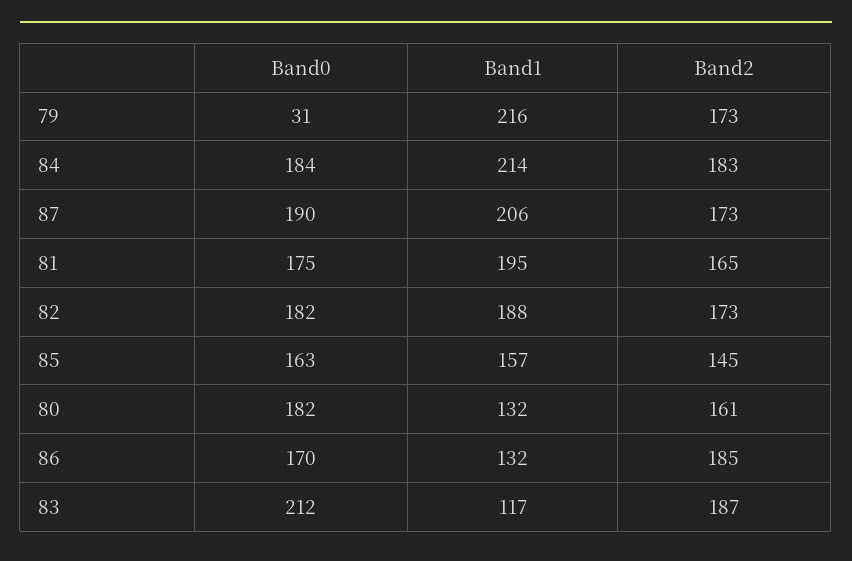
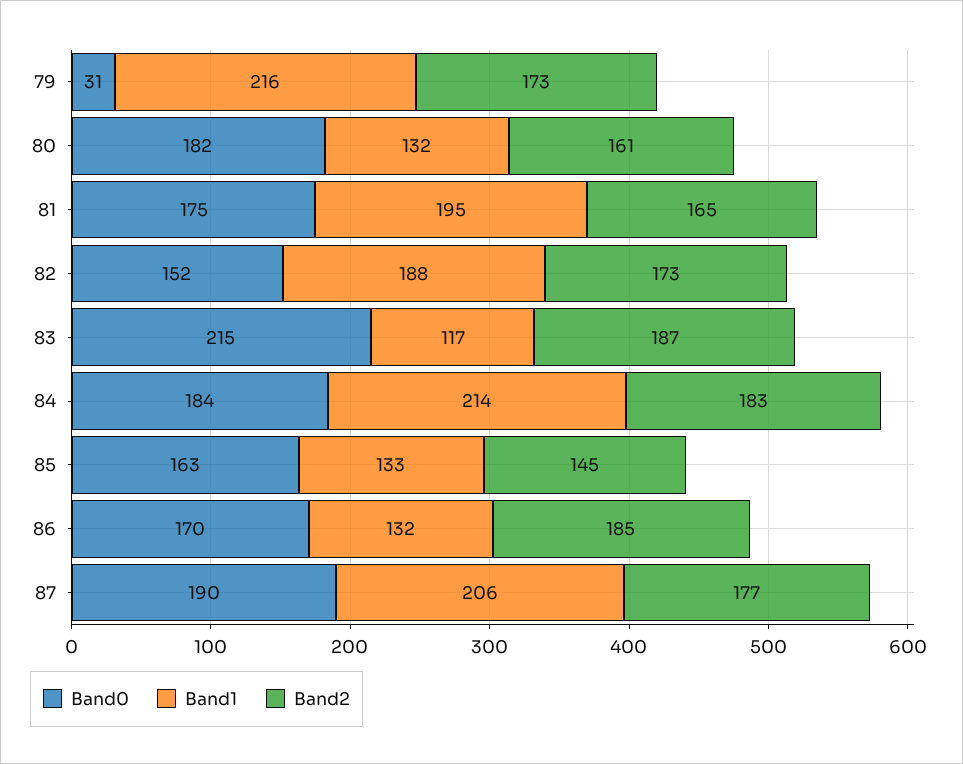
  {
    "Band0": {
      "79": 31,
      "84": 184,
      "87": 190,
      "81": 175,
-     "82": 182,
+     "82": 152,
      "85": 163,
      "80": 182,
      "86": 170,
-     "83": 212
+     "83": 215
    },
    "Band1": {
      "79": 216,
      "84": 214,
      "87": 206,
      "81": 195,
      "82": 188,
-     "85": 157,
+     "85": 133,
      "80": 132,
      "86": 132,
      "83": 117
    },
    "Band2": {
      "79": 173,
      "84": 183,
-     "87": 173,
+     "87": 177,
      "81": 165,
      "82": 173,
      "85": 145,
      "80": 161,
      "86": 185,
      "83": 187
    }
  }

